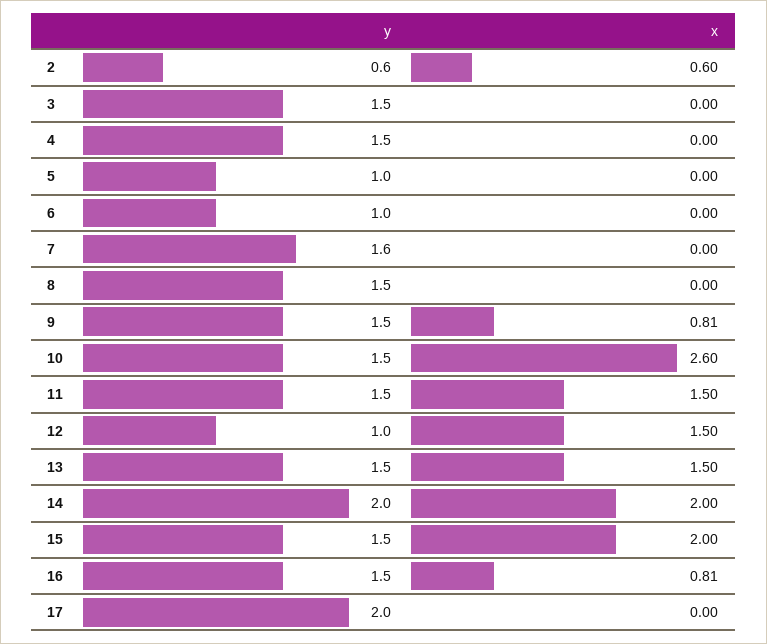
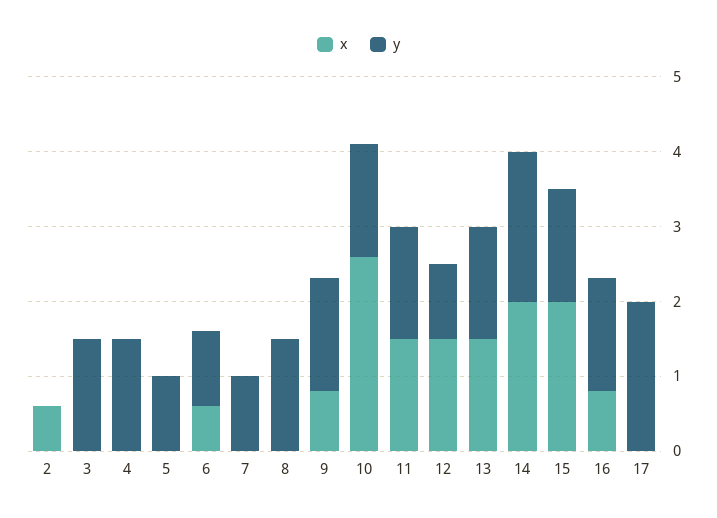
  {
    "y": {
-     "2": 0.6,
+     "2": 0,
      "3": 1.5,
      "4": 1.5,
      "5": 1,
      "6": 1,
-     "7": 1.6,
+     "7": 1,
      "8": 1.5,
      "9": 1.5,
      "10": 1.5,
      "11": 1.5,
      "12": 1,
      "13": 1.5,
      "14": 2,
      "15": 1.5,
      "16": 1.5,
      "17": 2
    },
    "x": {
      "2": 0.6,
      "3": 0,
      "4": 0,
      "5": 0,
-     "6": 0,
+     "6": 0.6,
      "7": 0,
      "8": 0,
      "9": 0.81,
      "10": 2.6,
      "11": 1.5,
      "12": 1.5,
      "13": 1.5,
      "14": 2,
      "15": 2,
      "16": 0.81,
      "17": 0
    }
  }

